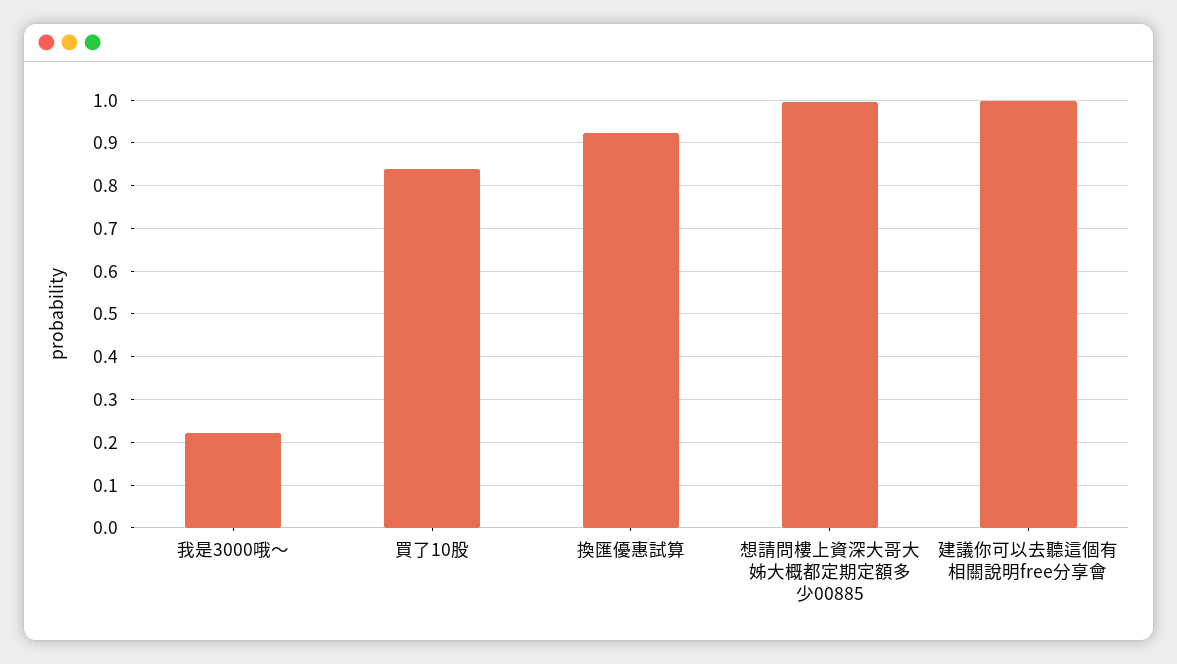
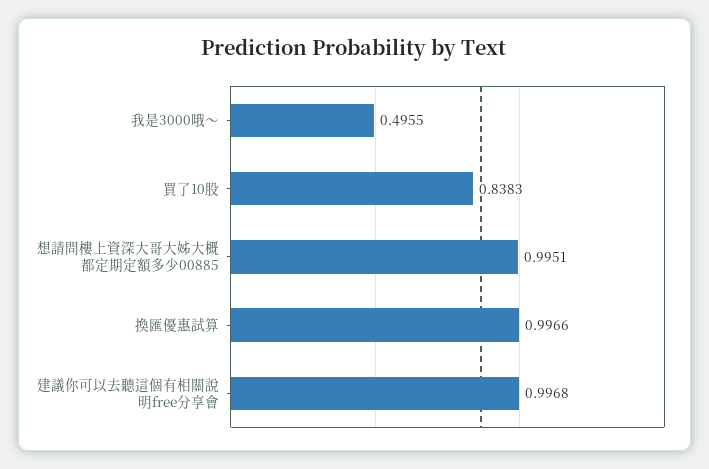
  {
-   "我是3000哦～": 0.22,
+   "我是3000哦～": 0.4955,
    "買了10股": 0.8383,
-   "換匯優惠試算": 0.92,
+   "換匯優惠試算": 0.9966,
    "想請問樓上資深大哥大姊大概都定期定額多少00885": 0.9951,
    "建議你可以去聽這個有相關說明free分享會": 0.9968
  }

